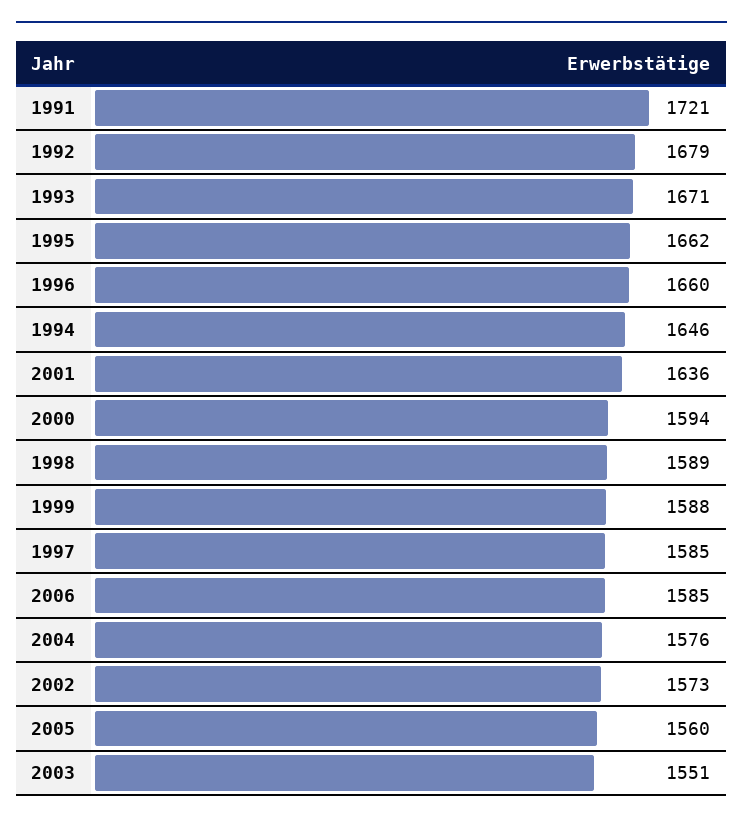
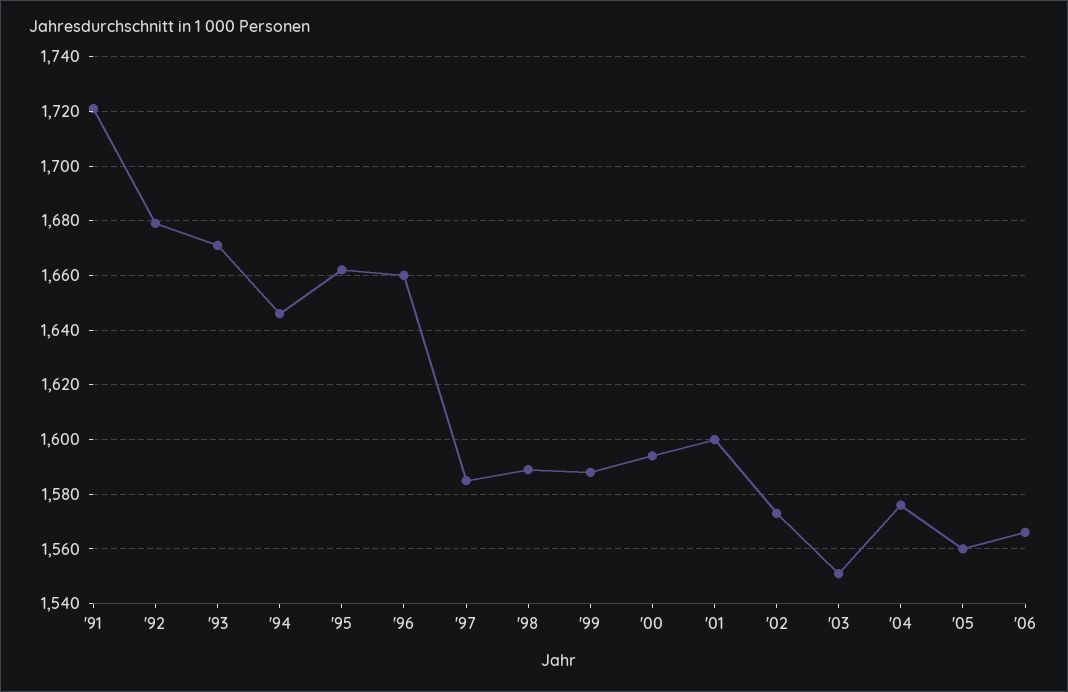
  {
    "1991": 1721,
    "1992": 1679,
    "1993": 1671,
    "1995": 1662,
    "1996": 1660,
    "1994": 1646,
-   "2001": 1636,
+   "2001": 1600,
    "2000": 1594,
    "1998": 1589,
    "1999": 1588,
    "1997": 1585,
-   "2006": 1585,
+   "2006": 1565,
    "2004": 1576,
    "2002": 1573,
    "2005": 1560,
    "2003": 1551
  }

